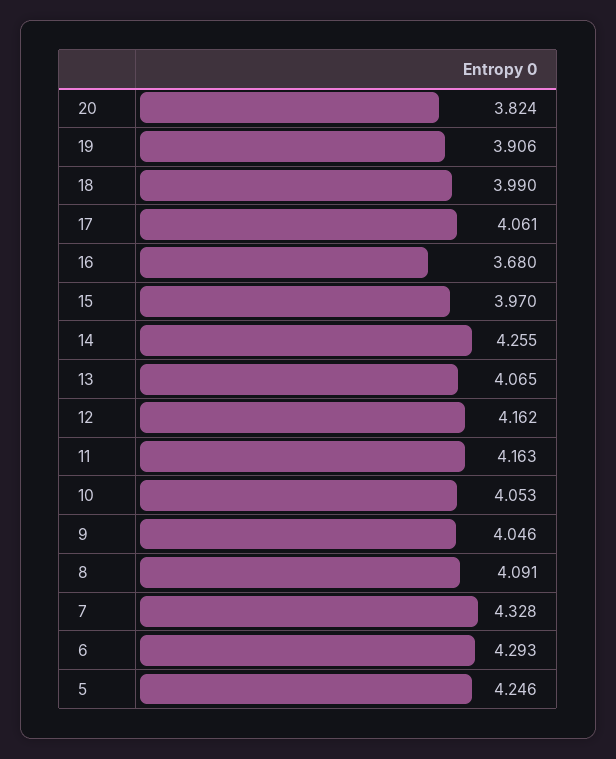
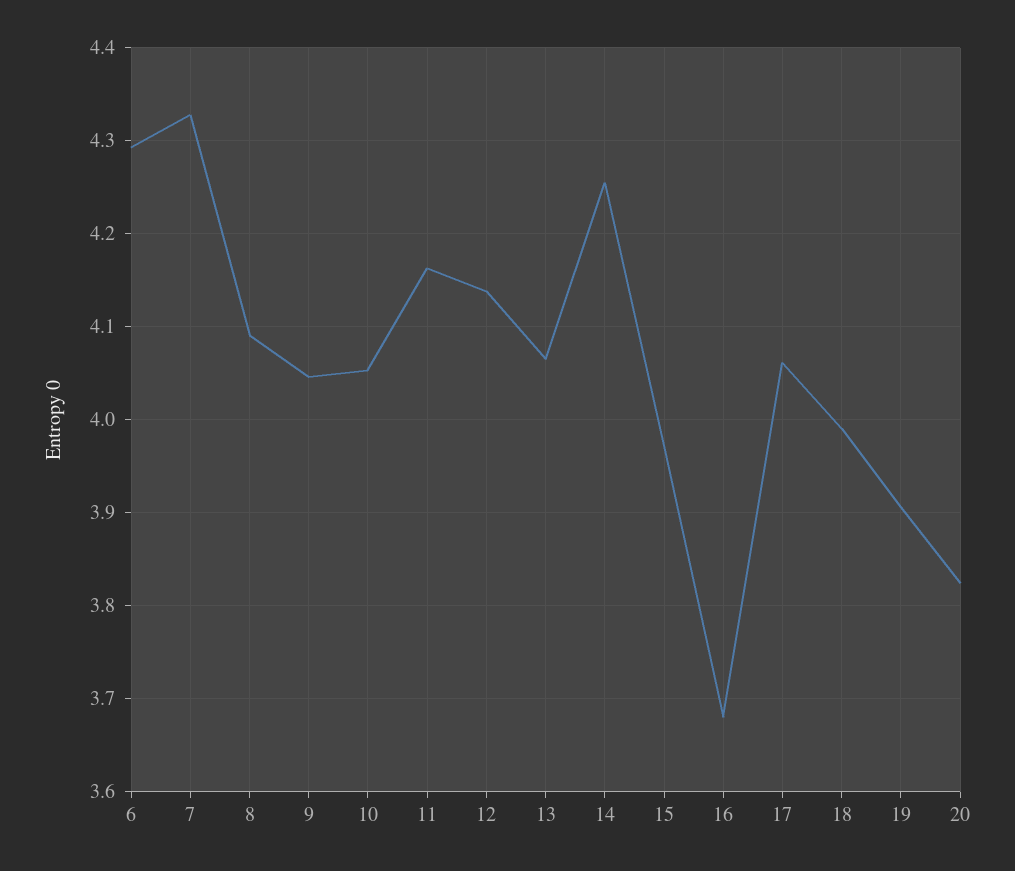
  {
    "20": 3.824,
    "19": 3.906,
    "18": 3.99,
    "17": 4.061,
    "16": 3.68,
    "15": 3.97,
    "14": 4.255,
    "13": 4.065,
-   "12": 4.162,
+   "12": 4.14,
    "11": 4.163,
    "10": 4.053,
    "9": 4.046,
    "8": 4.091,
    "7": 4.328,
-   "6": 4.293,
+   "6": 4.293
-   "5": 4.246
  }

